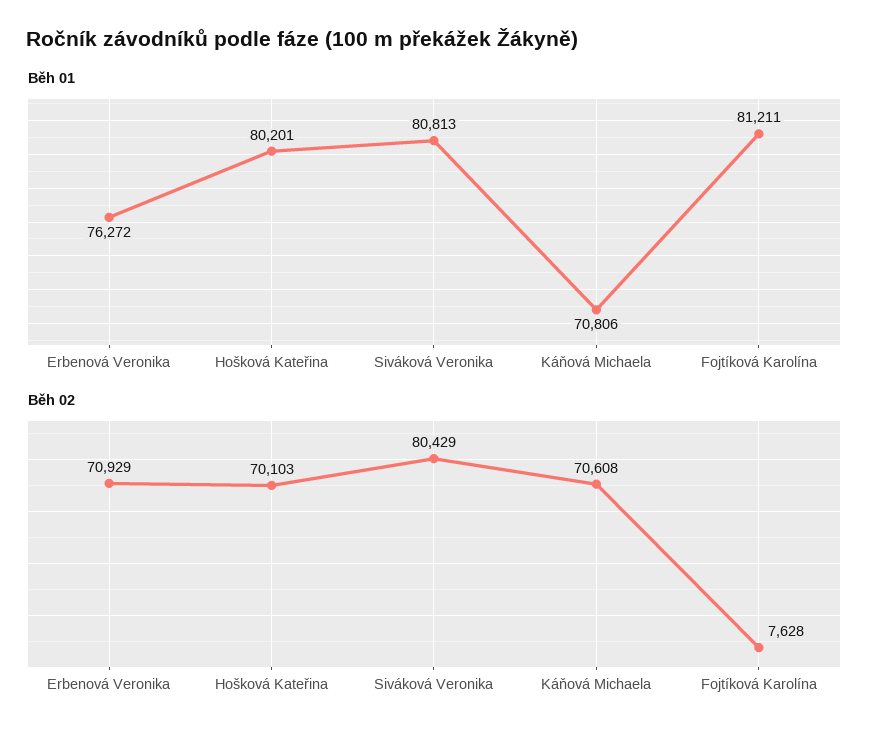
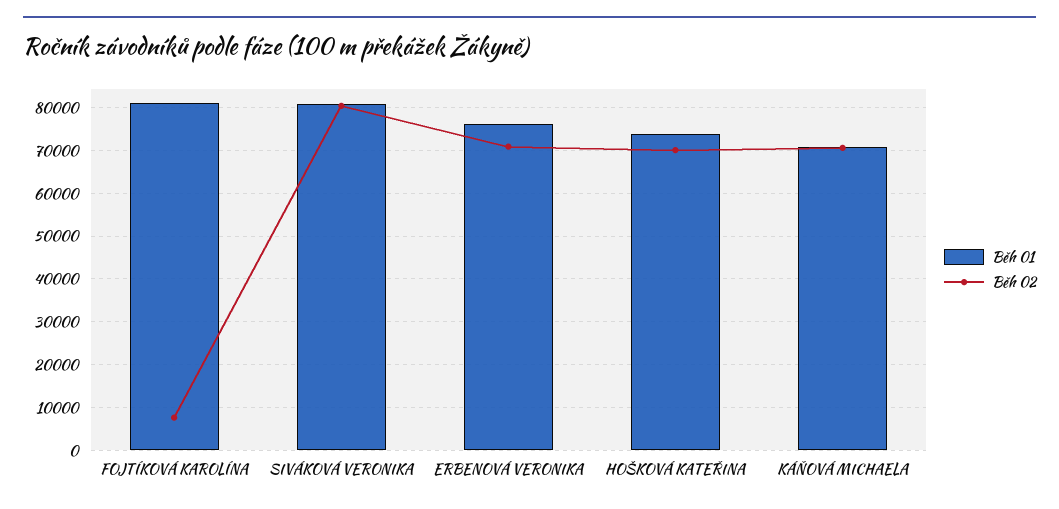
  {
    "Běh 01": {
      "Erbenová Veronika": 76272,
-     "Hošková Kateřina": 80201,
+     "Hošková Kateřina": 74000,
      "Siváková Veronika": 80813,
      "Káňová Michaela": 70806,
      "Fojtíková Karolína": 81211
    },
    "Běh 02": {
      "Erbenová Veronika": 70929,
      "Hošková Kateřina": 70103,
      "Siváková Veronika": 80429,
      "Káňová Michaela": 70608,
      "Fojtíková Karolína": 7628
    }
  }

